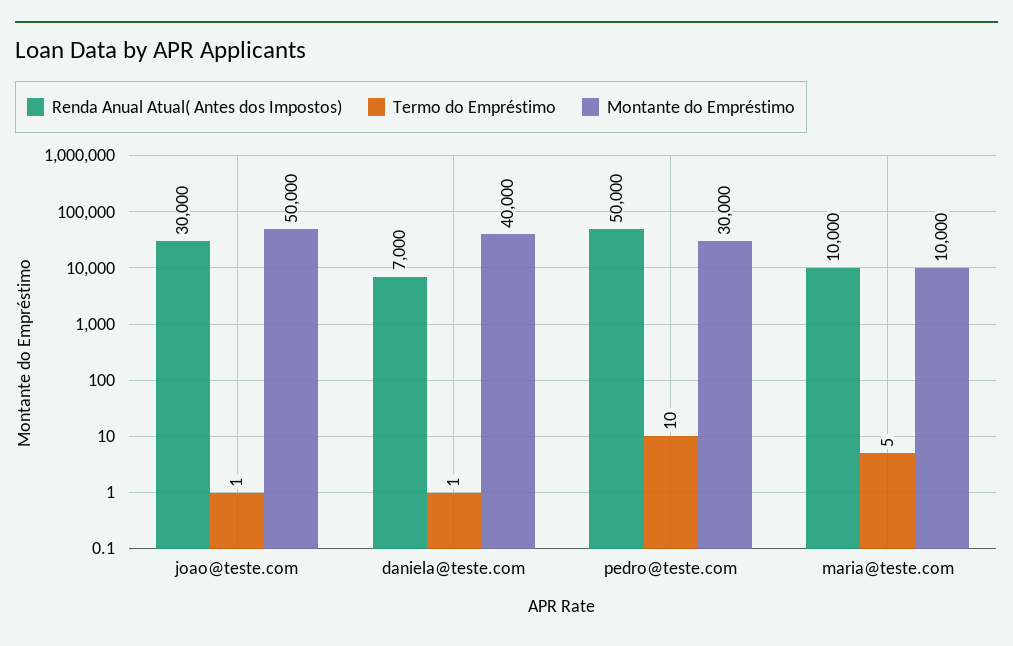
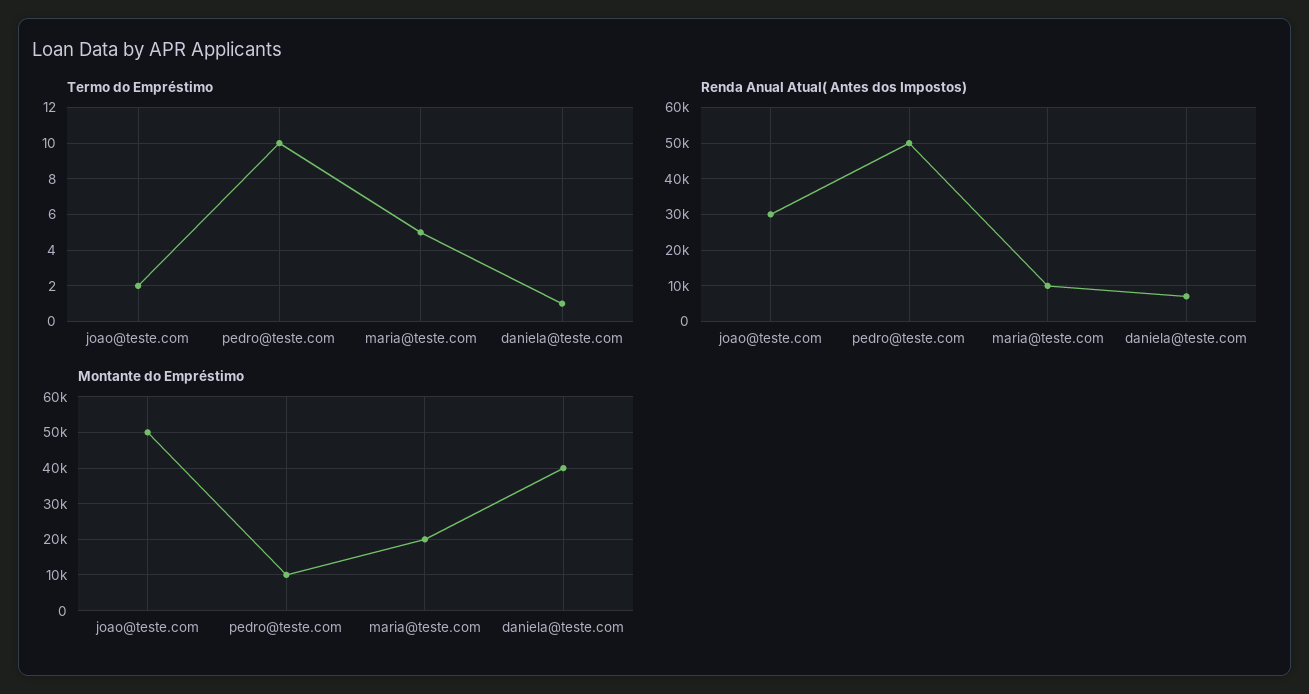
  {
    "Renda Anual Atual( Antes dos Impostos)": {
      "joao@teste.com": 30000,
      "daniela@teste.com": 7000,
      "pedro@teste.com": 50000,
      "maria@teste.com": 10000
    },
    "Termo do Empréstimo": {
-     "joao@teste.com": 1,
+     "joao@teste.com": 2,
      "daniela@teste.com": 1,
      "pedro@teste.com": 10,
      "maria@teste.com": 5
    },
    "Montante do Empréstimo": {
      "joao@teste.com": 50000,
      "daniela@teste.com": 40000,
-     "pedro@teste.com": 30000,
+     "pedro@teste.com": 10000,
-     "maria@teste.com": 10000
+     "maria@teste.com": 20000
    }
  }

